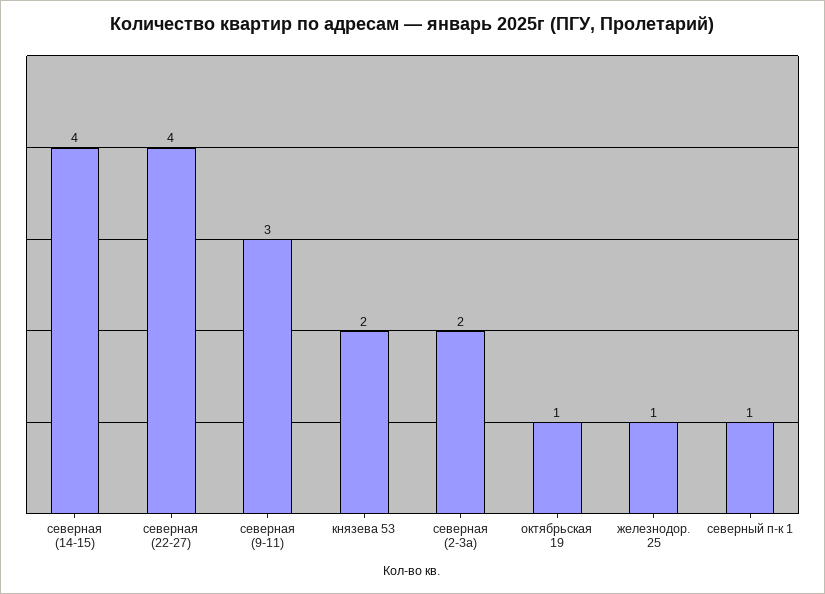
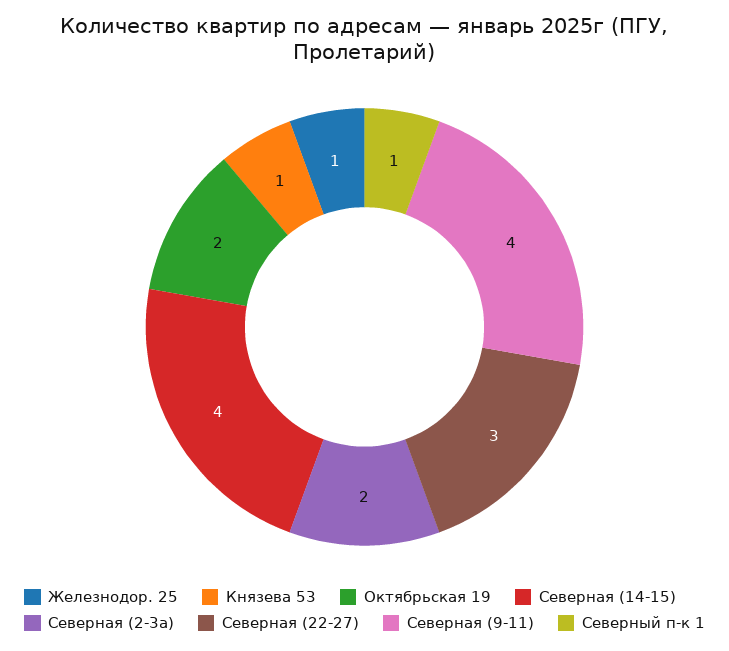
  {
    "северная (14-15)": 4,
-   "северная (22-27)": 4,
+   "северная (22-27)": 3,
-   "северная (9-11)": 3,
+   "северная (9-11)": 4,
-   "князева 53": 2,
+   "князева 53": 1,
    "северная (2-3а)": 2,
-   "октябрьская 19": 1,
+   "октябрьская 19": 2,
    "железнодор. 25": 1,
    "северный п-к 1": 1
  }

